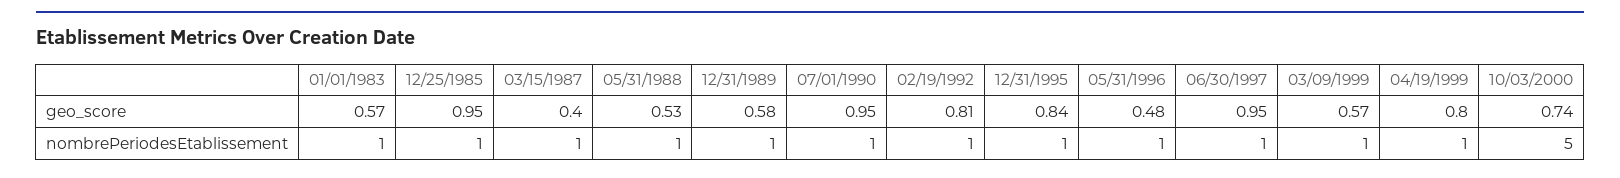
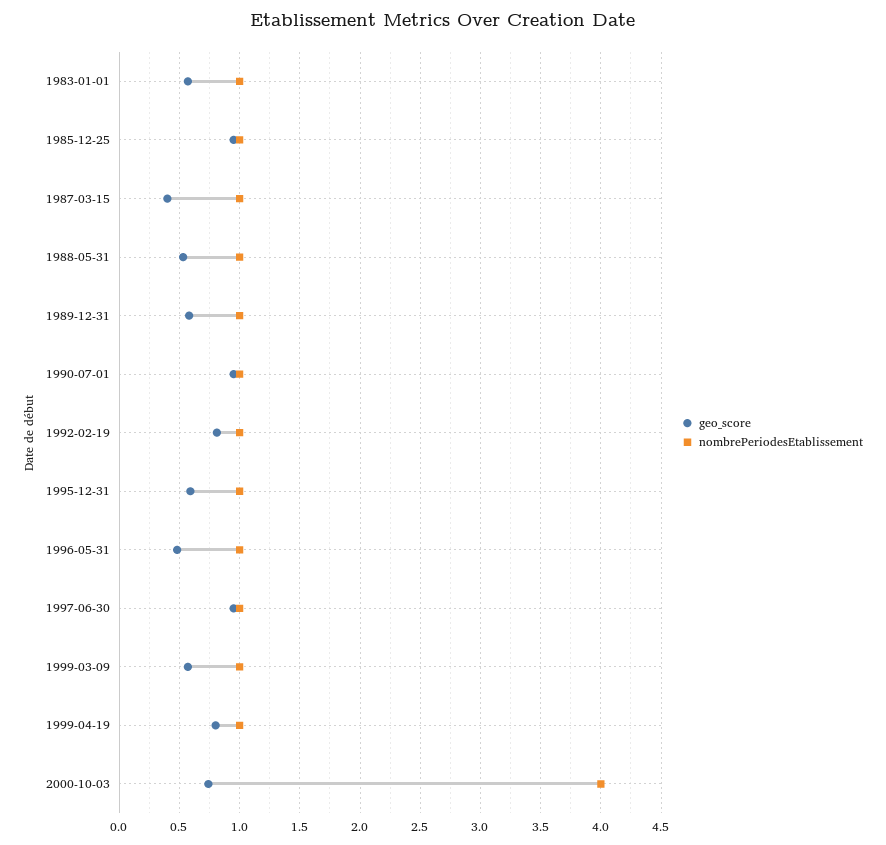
  {
    "geo_score": {
      "01/01/1983": 0.57,
      "12/25/1985": 0.95,
      "03/15/1987": 0.4,
      "05/31/1988": 0.53,
      "12/31/1989": 0.58,
      "07/01/1990": 0.95,
      "02/19/1992": 0.81,
-     "12/31/1995": 0.84,
+     "12/31/1995": 0.6,
      "05/31/1996": 0.48,
      "06/30/1997": 0.95,
      "03/09/1999": 0.57,
      "04/19/1999": 0.8,
      "10/03/2000": 0.74
    },
    "nombrePeriodesEtablissement": {
      "01/01/1983": 1,
      "12/25/1985": 1,
      "03/15/1987": 1,
      "05/31/1988": 1,
      "12/31/1989": 1,
      "07/01/1990": 1,
      "02/19/1992": 1,
      "12/31/1995": 1,
      "05/31/1996": 1,
      "06/30/1997": 1,
      "03/09/1999": 1,
      "04/19/1999": 1,
-     "10/03/2000": 5
+     "10/03/2000": 4
    }
  }

